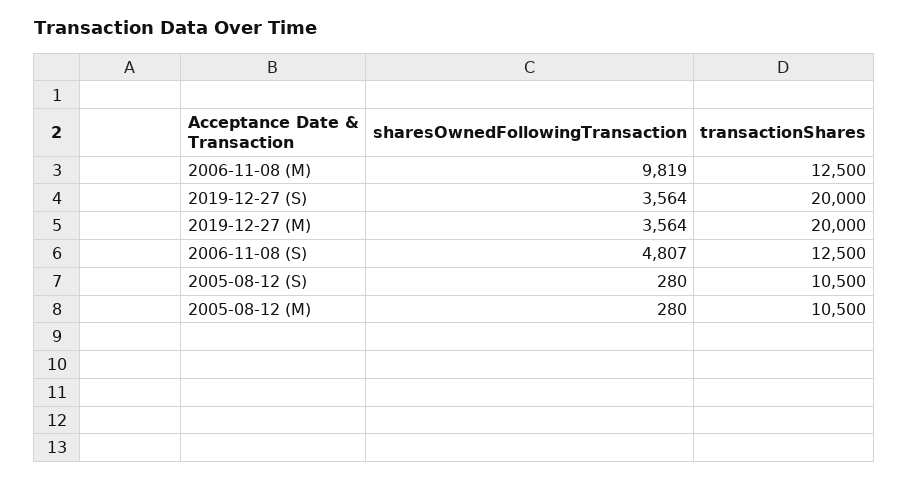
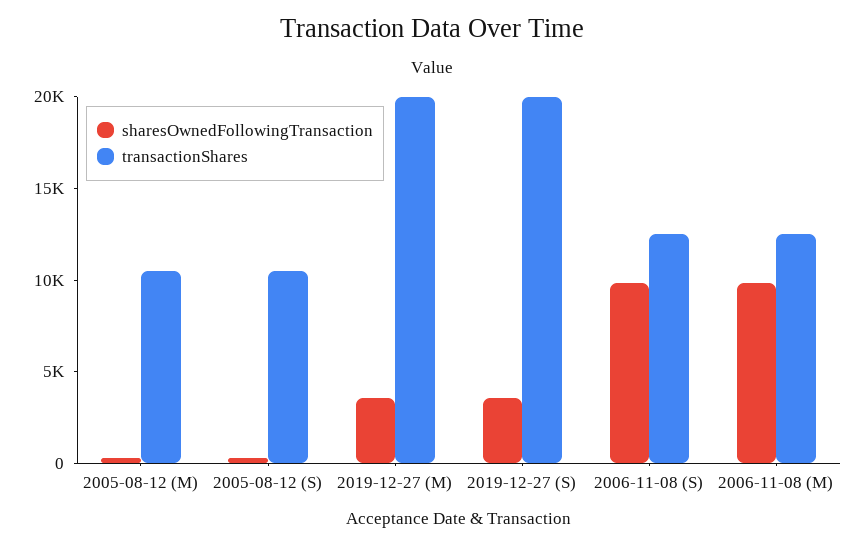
  {
    "sharesOwnedFollowingTransaction": {
      "2006-11-08 (M)": 9819,
      "2019-12-27 (S)": 3564,
      "2019-12-27 (M)": 3564,
-     "2006-11-08 (S)": 4807,
+     "2006-11-08 (S)": 10000,
      "2005-08-12 (S)": 280,
      "2005-08-12 (M)": 280
    },
    "transactionShares": {
      "2006-11-08 (M)": 12500,
      "2019-12-27 (S)": 20000,
      "2019-12-27 (M)": 20000,
      "2006-11-08 (S)": 12500,
      "2005-08-12 (S)": 10500,
      "2005-08-12 (M)": 10500
    }
  }

